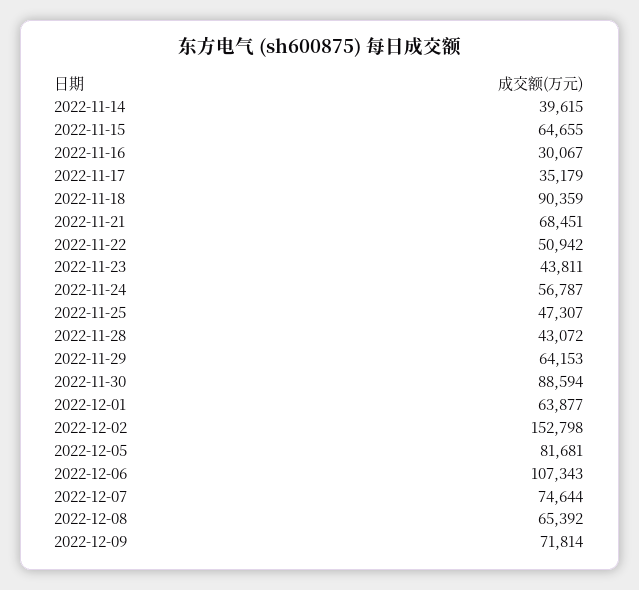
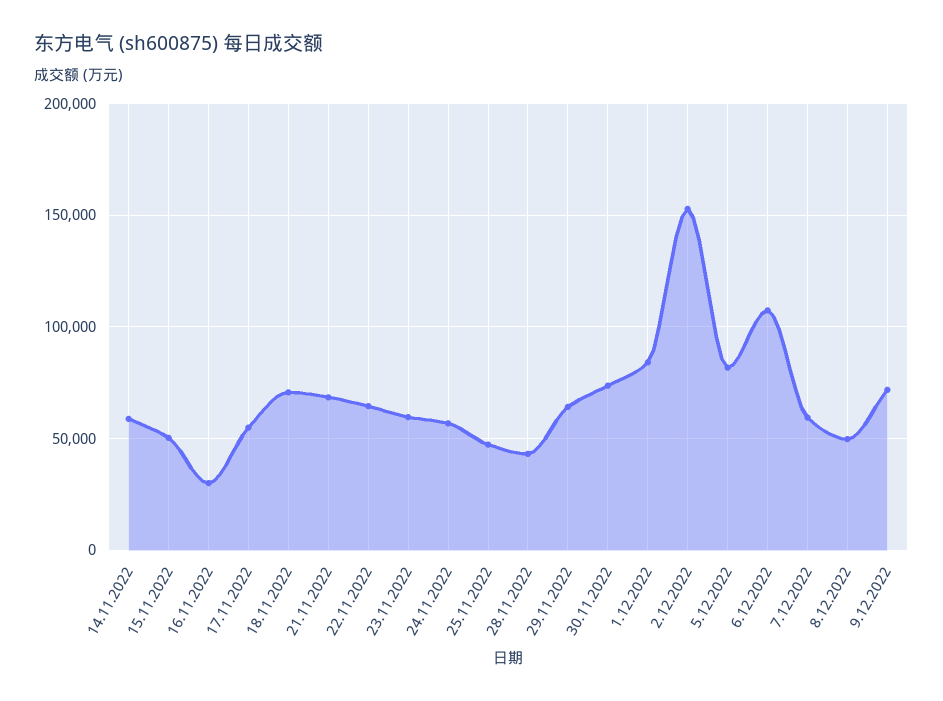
  {
-   "2022-11-14": 39615,
+   "2022-11-14": 60000,
-   "2022-11-15": 64655,
+   "2022-11-15": 50000,
    "2022-11-16": 30067,
-   "2022-11-17": 35179,
+   "2022-11-17": 55000,
-   "2022-11-18": 90359,
+   "2022-11-18": 70000,
    "2022-11-21": 68451,
-   "2022-11-22": 50942,
+   "2022-11-22": 65000,
-   "2022-11-23": 43811,
+   "2022-11-23": 60000,
    "2022-11-24": 56787,
    "2022-11-25": 47307,
    "2022-11-28": 43072,
    "2022-11-29": 64153,
-   "2022-11-30": 88594,
+   "2022-11-30": 75000,
-   "2022-12-01": 63877,
+   "2022-12-01": 85000,
    "2022-12-02": 152798,
    "2022-12-05": 81681,
    "2022-12-06": 107343,
-   "2022-12-07": 74644,
+   "2022-12-07": 60000,
-   "2022-12-08": 65392,
+   "2022-12-08": 50000,
    "2022-12-09": 71814
  }

